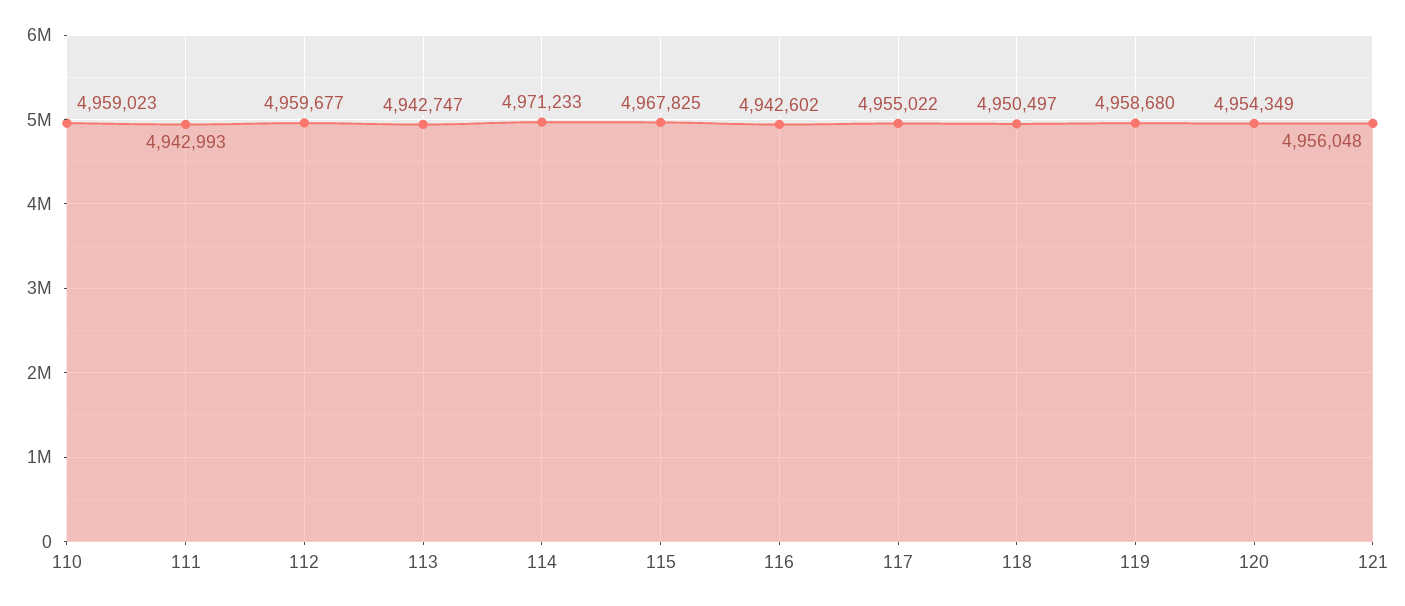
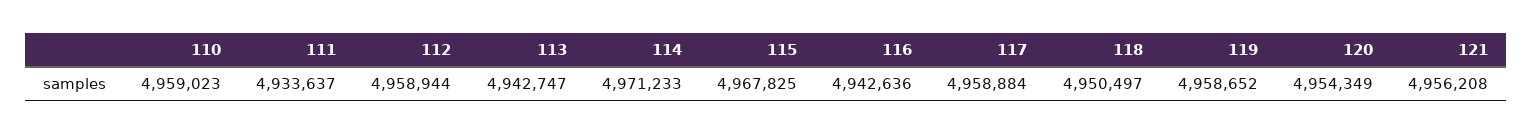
  {
    "110": 4959023,
-   "111": 4942993,
+   "111": 4933637,
-   "112": 4959677,
+   "112": 4958944,
    "113": 4942747,
    "114": 4971233,
    "115": 4967825,
-   "116": 4942602,
+   "116": 4942636,
-   "117": 4955022,
+   "117": 4958884,
    "118": 4950497,
-   "119": 4958680,
+   "119": 4958652,
    "120": 4954349,
-   "121": 4956048
+   "121": 4956208
  }

